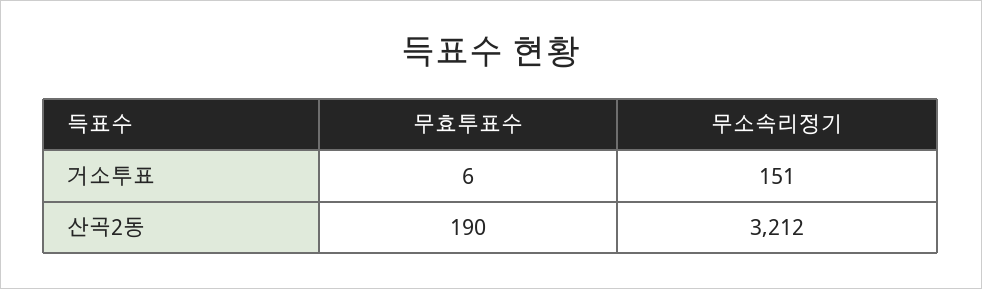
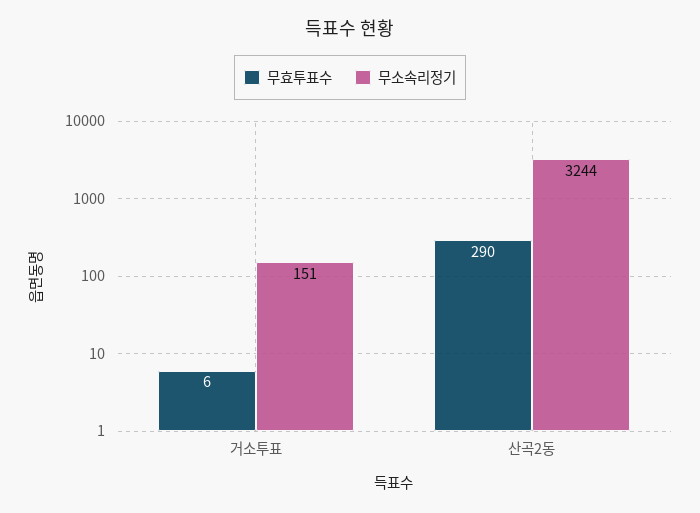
  {
    "무효투표수": {
      "거소투표": 6,
-     "산곡2동": 190
+     "산곡2동": 290
    },
    "무소속리정기": {
      "거소투표": 151,
-     "산곡2동": 3212
+     "산곡2동": 3244
    }
  }

